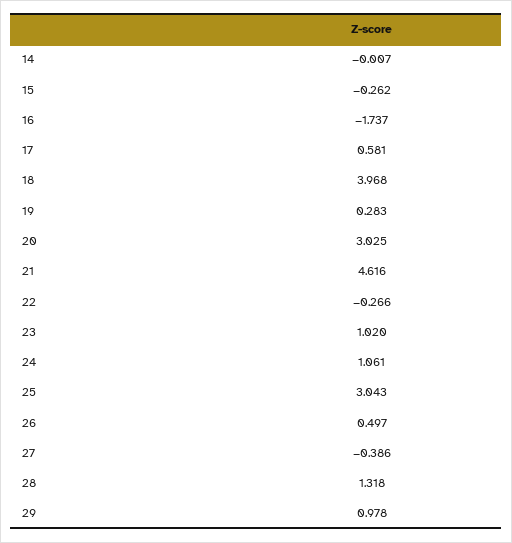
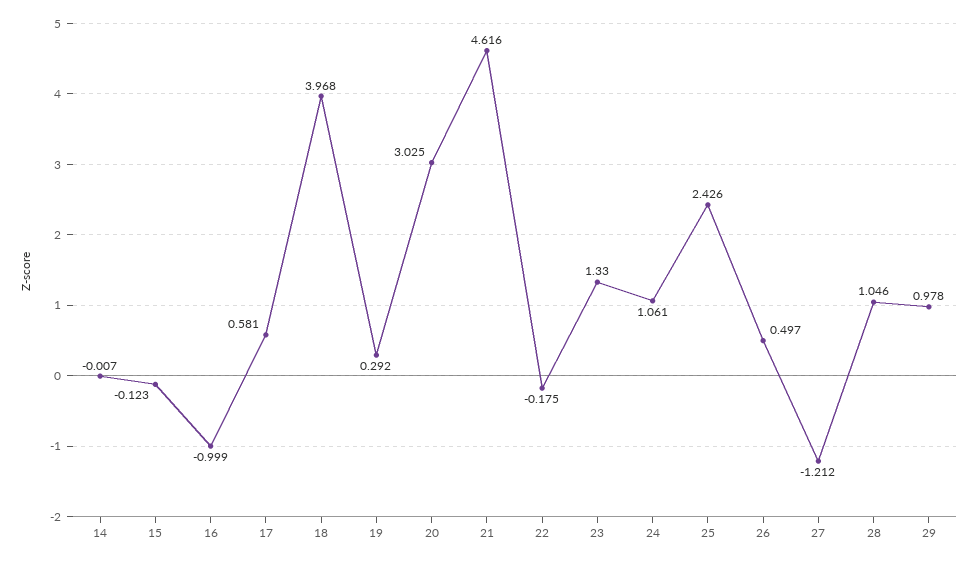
  {
    "14": -0.007,
-   "15": -0.262,
+   "15": -0.123,
-   "16": -1.737,
+   "16": -0.999,
    "17": 0.581,
    "18": 3.968,
-   "19": 0.283,
+   "19": 0.292,
    "20": 3.025,
    "21": 4.616,
-   "22": -0.266,
+   "22": -0.175,
-   "23": 1.02,
+   "23": 1.33,
    "24": 1.061,
-   "25": 3.043,
+   "25": 2.426,
    "26": 0.497,
-   "27": -0.386,
+   "27": -1.212,
-   "28": 1.318,
+   "28": 1.046,
    "29": 0.978
  }

